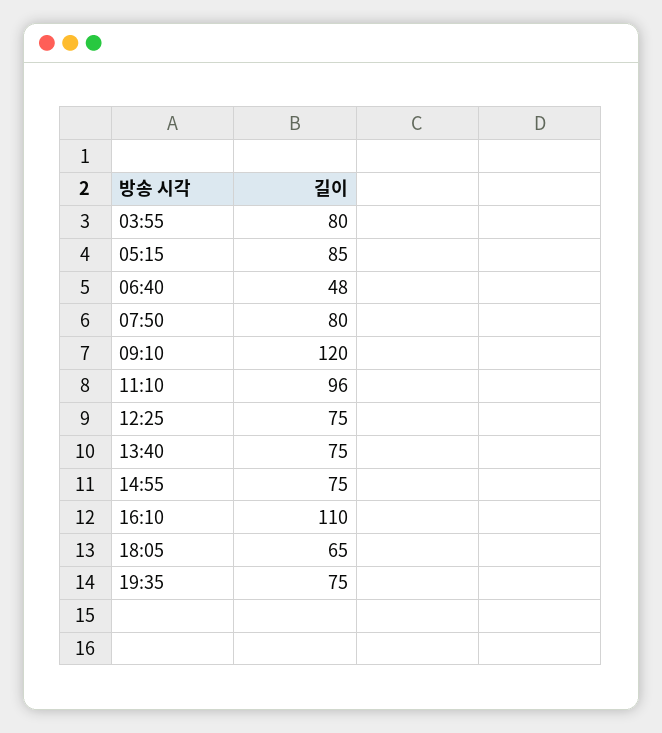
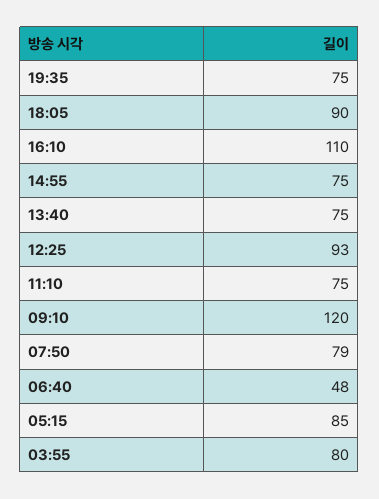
  {
    "03:55": 80,
    "05:15": 85,
    "06:40": 48,
-   "07:50": 80,
+   "07:50": 79,
    "09:10": 120,
-   "11:10": 96,
+   "11:10": 75,
-   "12:25": 75,
+   "12:25": 93,
    "13:40": 75,
    "14:55": 75,
    "16:10": 110,
-   "18:05": 65,
+   "18:05": 90,
    "19:35": 75
  }

